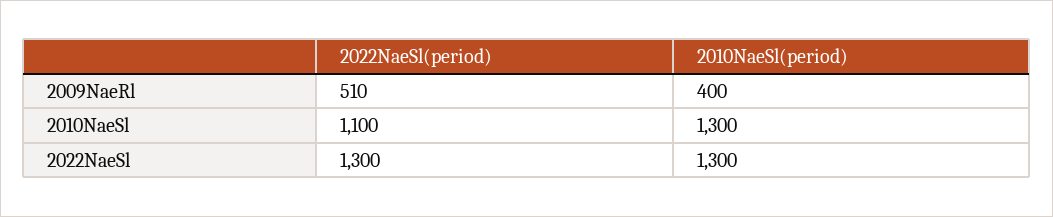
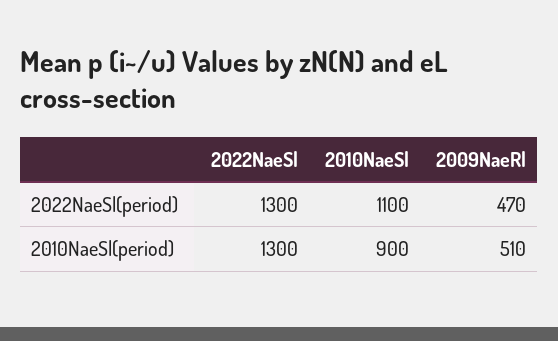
  {
    "2022NaeSl(period)": {
-     "2009NaeRl": 510,
+     "2009NaeRl": 470,
      "2010NaeSl": 1100,
      "2022NaeSl": 1300
    },
    "2010NaeSl(period)": {
-     "2009NaeRl": 400,
+     "2009NaeRl": 510,
-     "2010NaeSl": 1300,
+     "2010NaeSl": 900,
      "2022NaeSl": 1300
    }
  }

